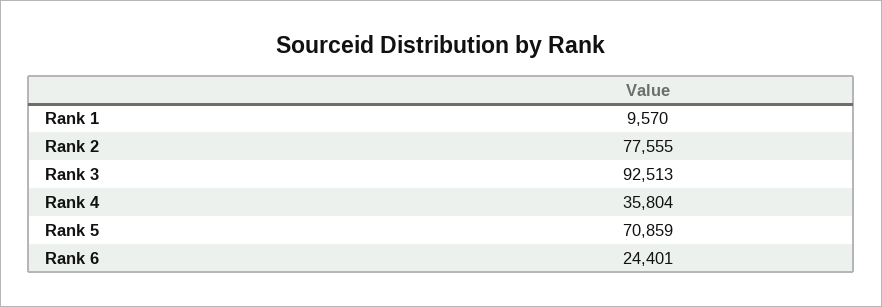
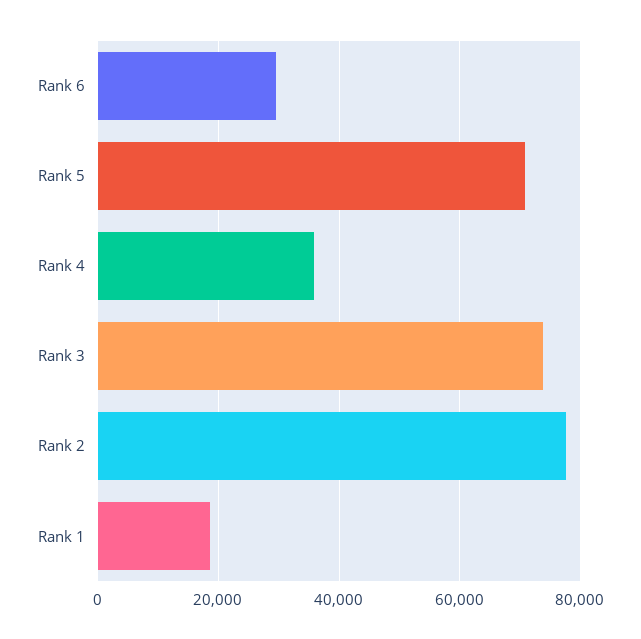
  {
-   "Rank 1": 9570,
+   "Rank 1": 18000,
    "Rank 2": 77555,
-   "Rank 3": 92513,
+   "Rank 3": 74000,
    "Rank 4": 35804,
    "Rank 5": 70859,
-   "Rank 6": 24401
+   "Rank 6": 30000
  }

